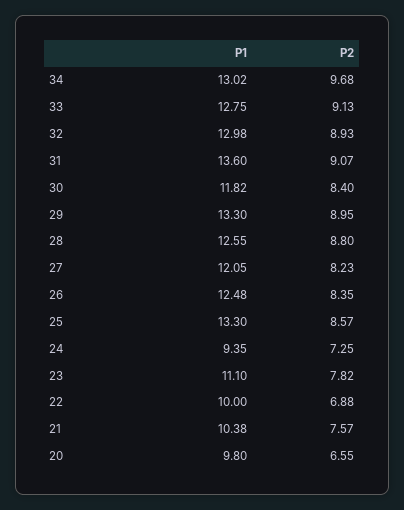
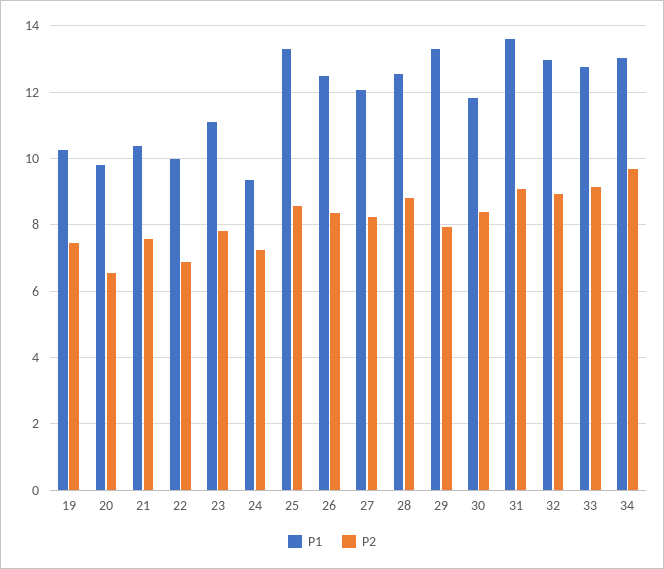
  {
    "P1": {
      "34": 13.02,
      "33": 12.75,
      "32": 12.98,
      "31": 13.6,
      "30": 11.82,
      "29": 13.3,
      "28": 12.55,
      "27": 12.05,
      "26": 12.48,
      "25": 13.3,
      "24": 9.35,
      "23": 11.1,
      "22": 10,
      "21": 10.38,
-     "20": 9.8
+     "20": 9.8,
+     "19": 10.2
    },
    "P2": {
      "34": 9.68,
      "33": 9.13,
      "32": 8.93,
      "31": 9.07,
      "30": 8.4,
-     "29": 8.95,
+     "29": 8,
      "28": 8.8,
      "27": 8.23,
      "26": 8.35,
      "25": 8.57,
      "24": 7.25,
      "23": 7.82,
      "22": 6.88,
      "21": 7.57,
-     "20": 6.55
+     "20": 6.55,
+     "19": 7.4
    }
  }

